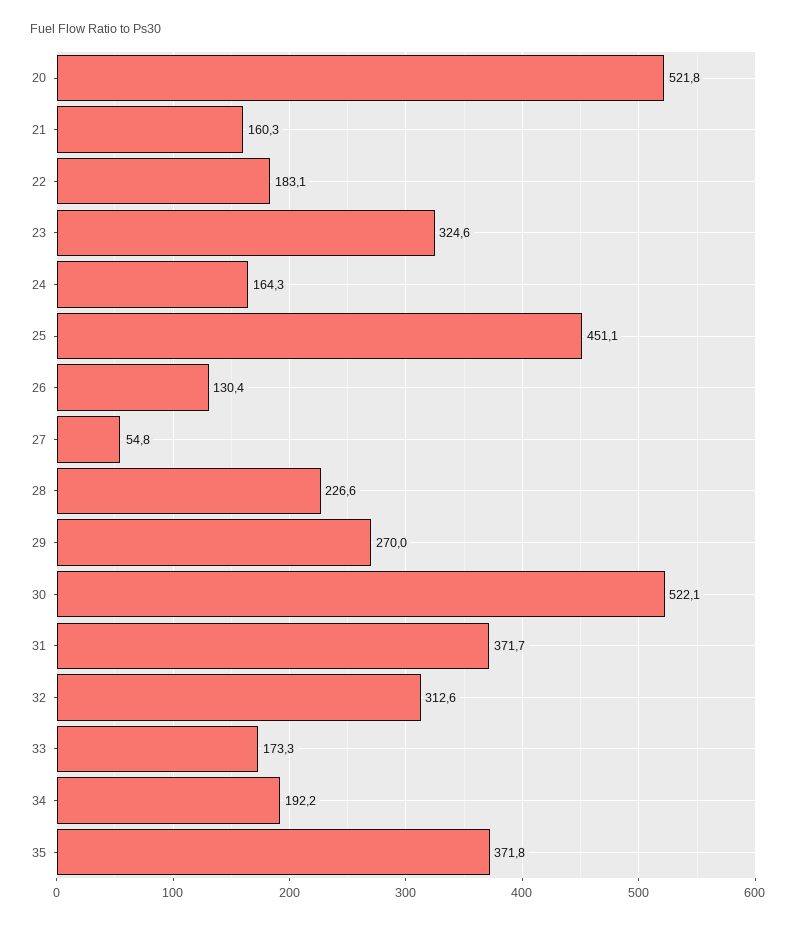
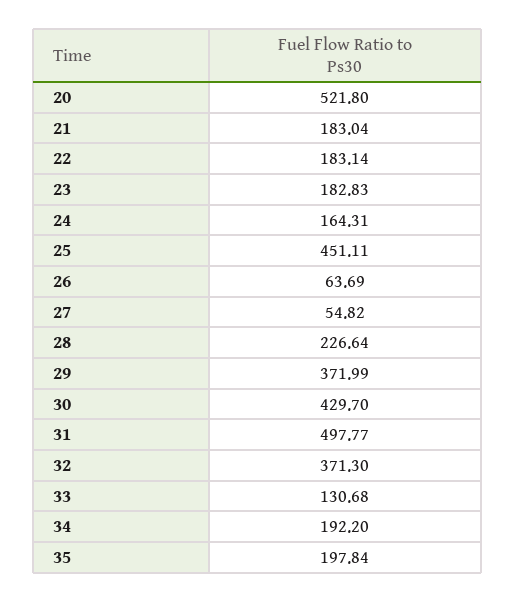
  {
    "20": 521.8,
-   "21": 160.3,
+   "21": 183.04,
    "22": 183.14,
-   "23": 324.6,
+   "23": 182.83,
    "24": 164.31,
    "25": 451.11,
-   "26": 130.4,
+   "26": 63.69,
    "27": 54.82,
    "28": 226.64,
-   "29": 270,
+   "29": 371.99,
-   "30": 522.1,
+   "30": 429.7,
-   "31": 371.7,
+   "31": 497.77,
-   "32": 312.6,
+   "32": 371.3,
-   "33": 173.3,
+   "33": 130.68,
    "34": 192.2,
-   "35": 371.8
+   "35": 197.84
  }

